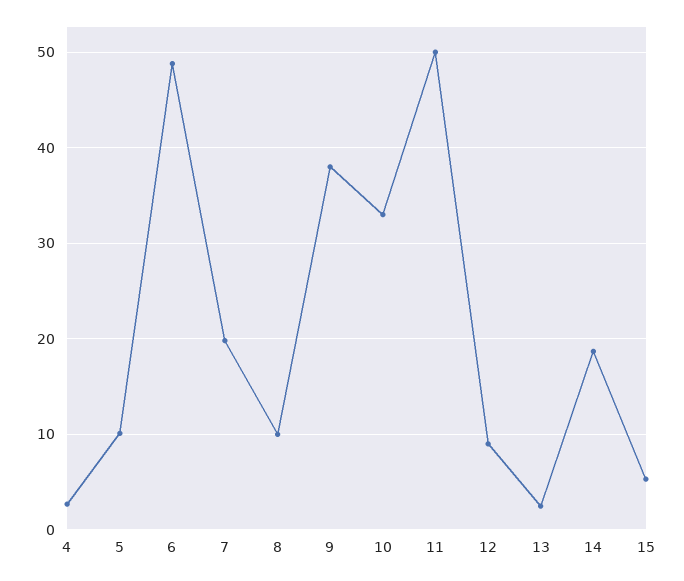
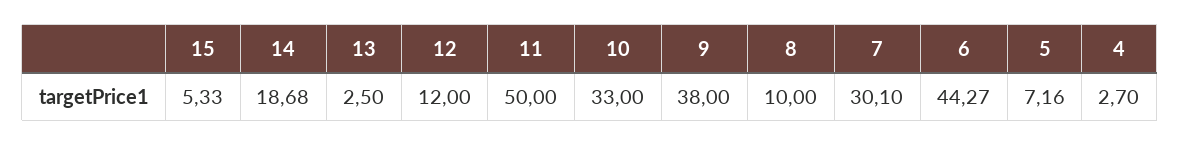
  {
    "4": 2.7,
-   "5": 10,
+   "5": 7.16,
-   "6": 49,
+   "6": 44.27,
-   "7": 20,
+   "7": 30.1,
    "8": 10,
    "9": 38,
    "10": 33,
    "11": 50,
-   "12": 9,
+   "12": 12,
    "13": 2.5,
    "14": 18.68,
    "15": 5.33
  }

